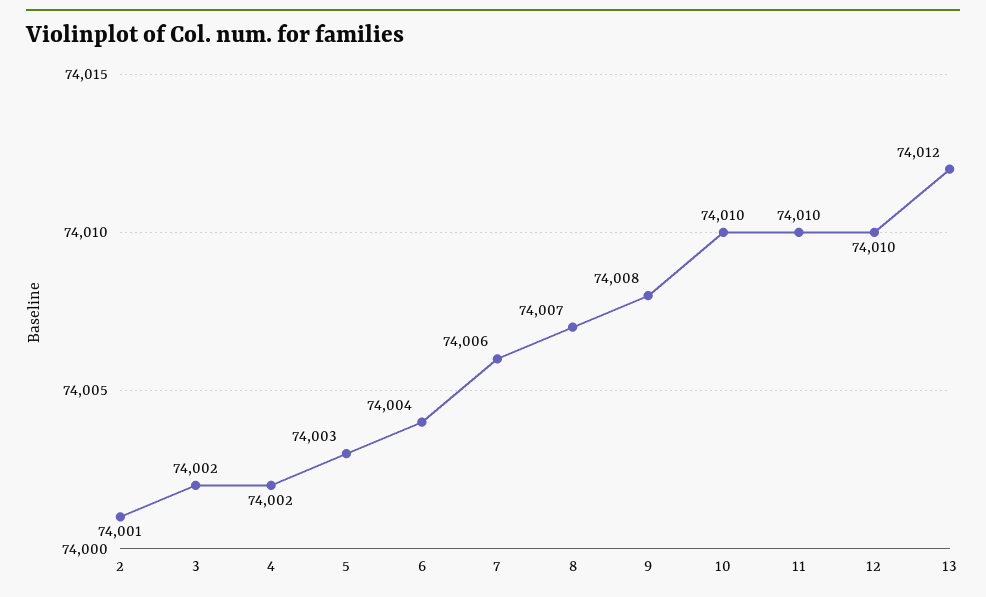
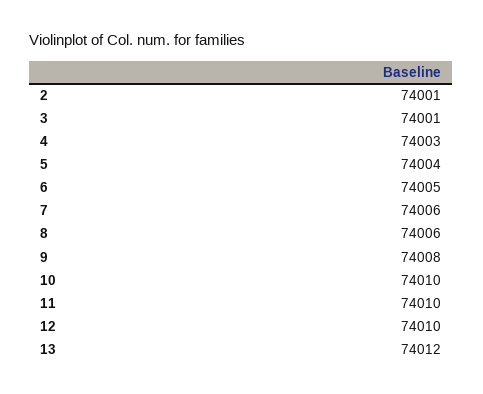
  {
    "2": 74001,
-   "3": 74002,
+   "3": 74001,
-   "4": 74002,
+   "4": 74003,
-   "5": 74003,
+   "5": 74004,
-   "6": 74004,
+   "6": 74005,
    "7": 74006,
-   "8": 74007,
+   "8": 74006,
    "9": 74008,
    "10": 74010,
    "11": 74010,
    "12": 74010,
    "13": 74012
  }

